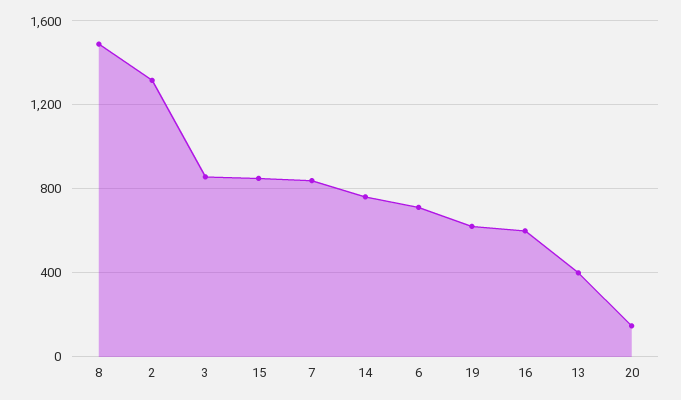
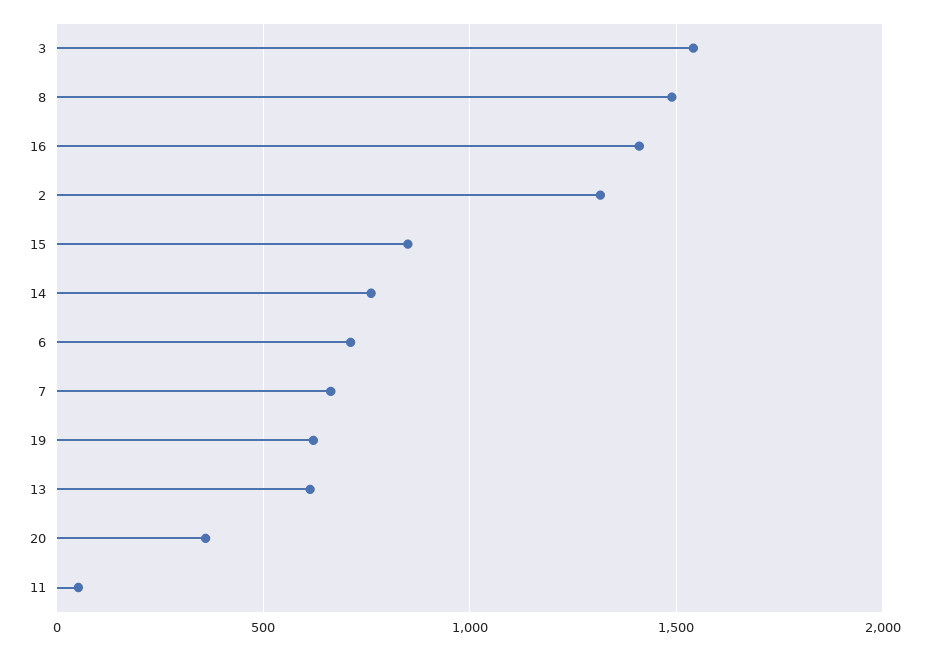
  {
    "8": 1500,
    "2": 1300,
-   "3": 850,
+   "3": 1550,
    "15": 850,
-   "7": 850,
+   "7": 650,
    "14": 750,
    "6": 700,
    "19": 600,
-   "16": 600,
+   "16": 1400,
-   "13": 400,
+   "13": 600,
-   "20": 150
+   "20": 350,
+   "11": 50
  }

